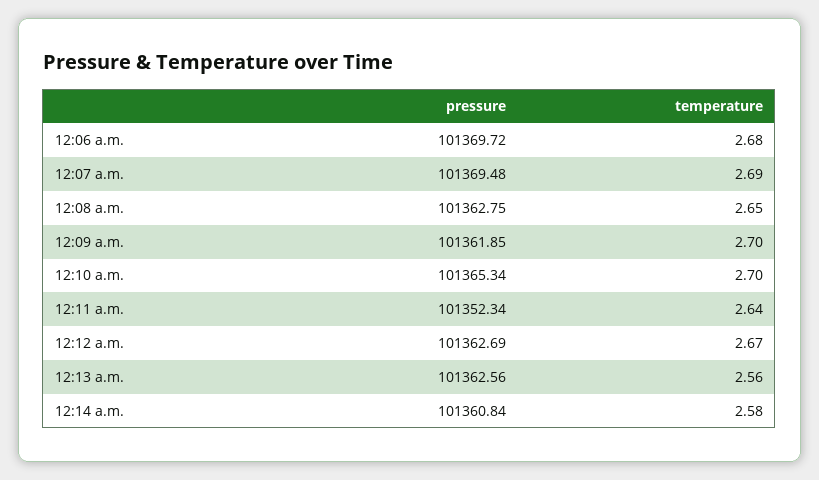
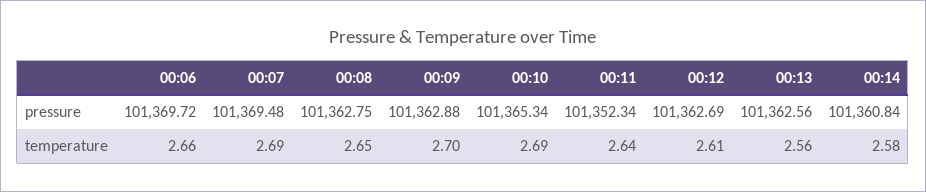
  {
    "pressure": {
      "12:06 a.m.": 101369.72,
      "12:07 a.m.": 101369.48,
      "12:08 a.m.": 101362.75,
-     "12:09 a.m.": 101361.85,
+     "12:09 a.m.": 101362.88,
      "12:10 a.m.": 101365.34,
      "12:11 a.m.": 101352.34,
      "12:12 a.m.": 101362.69,
      "12:13 a.m.": 101362.56,
      "12:14 a.m.": 101360.84
    },
    "temperature": {
-     "12:06 a.m.": 2.68,
+     "12:06 a.m.": 2.66,
      "12:07 a.m.": 2.69,
      "12:08 a.m.": 2.65,
      "12:09 a.m.": 2.7,
-     "12:10 a.m.": 2.7,
+     "12:10 a.m.": 2.69,
      "12:11 a.m.": 2.64,
-     "12:12 a.m.": 2.67,
+     "12:12 a.m.": 2.61,
      "12:13 a.m.": 2.56,
      "12:14 a.m.": 2.58
    }
  }

